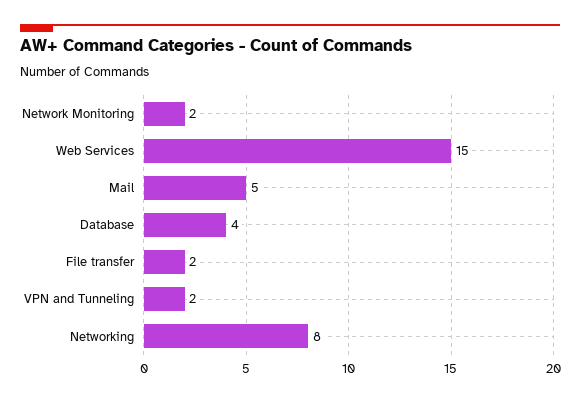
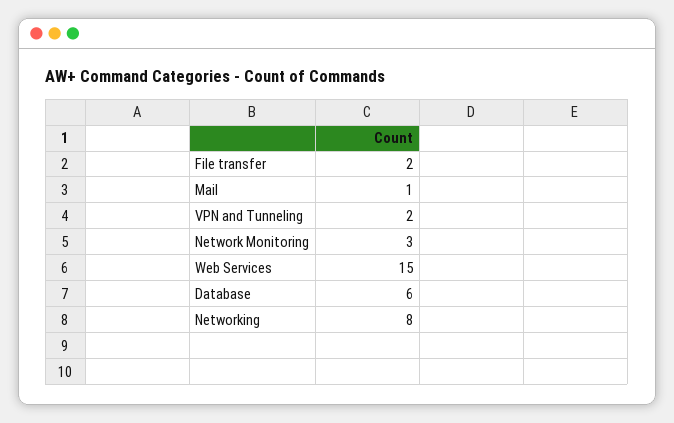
  {
-   "Network Monitoring": 2,
+   "Network Monitoring": 3,
    "Web Services": 15,
-   "Mail": 5,
+   "Mail": 1,
-   "Database": 4,
+   "Database": 6,
    "File transfer": 2,
    "VPN and Tunneling": 2,
    "Networking": 8
  }

